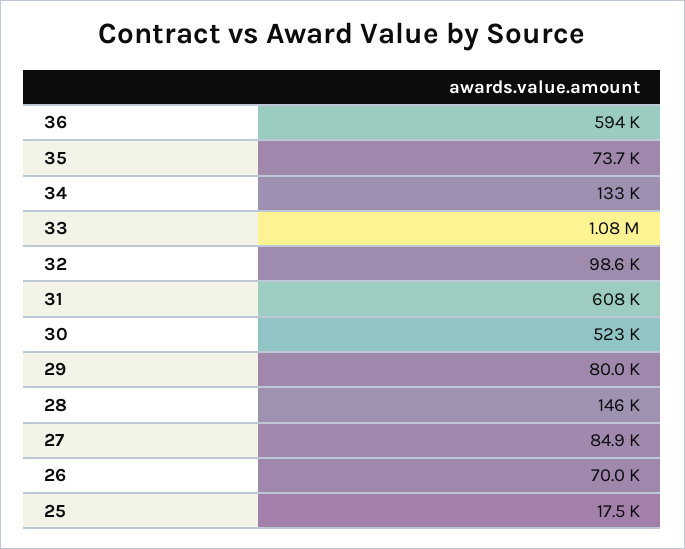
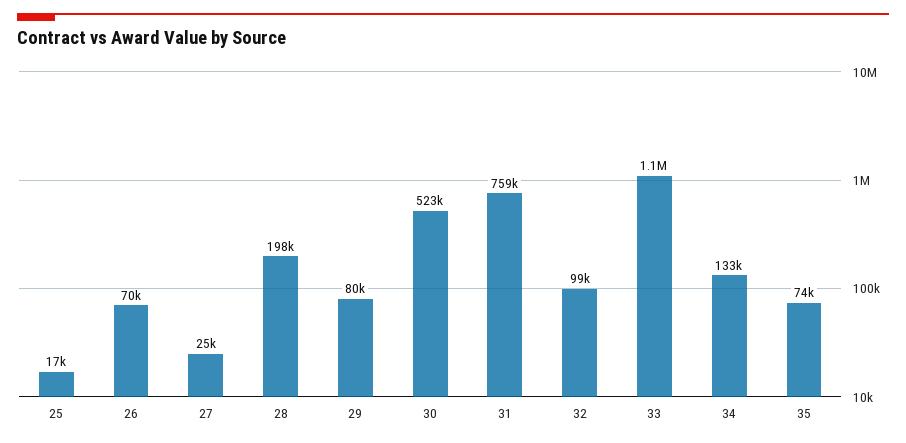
  {
-   "36": 594000,
    "35": 73700,
    "34": 133000,
    "33": 1080000,
    "32": 98600,
-   "31": 608000,
+   "31": 759000,
    "30": 523000,
    "29": 80000,
-   "28": 146000,
+   "28": 198000,
-   "27": 84900,
+   "27": 25000,
    "26": 70000,
    "25": 17500
  }

